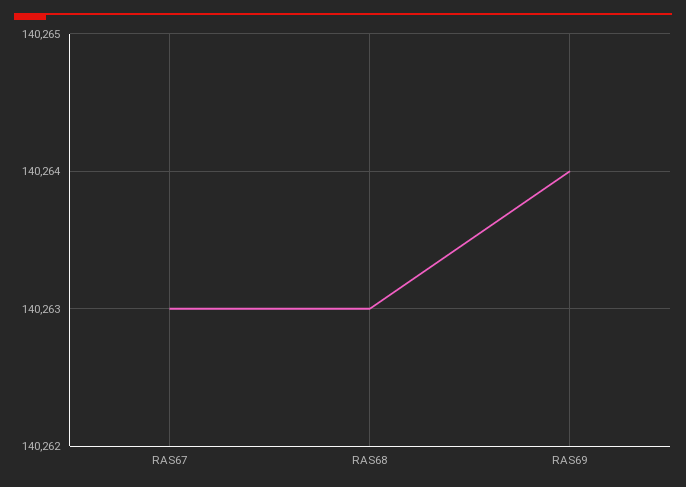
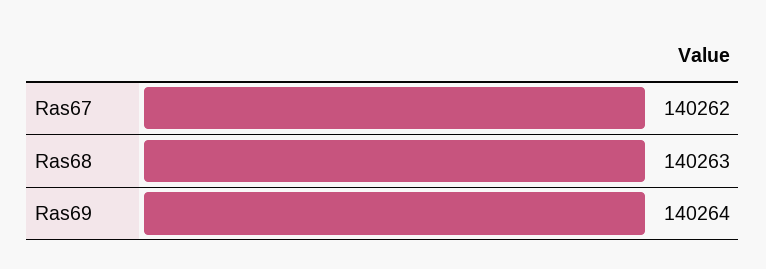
  {
-   "RAS67": 140263,
+   "RAS67": 140262,
    "RAS68": 140263,
    "RAS69": 140264
  }

